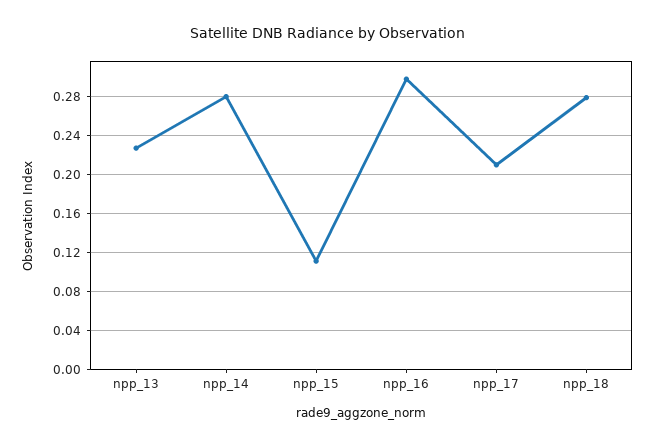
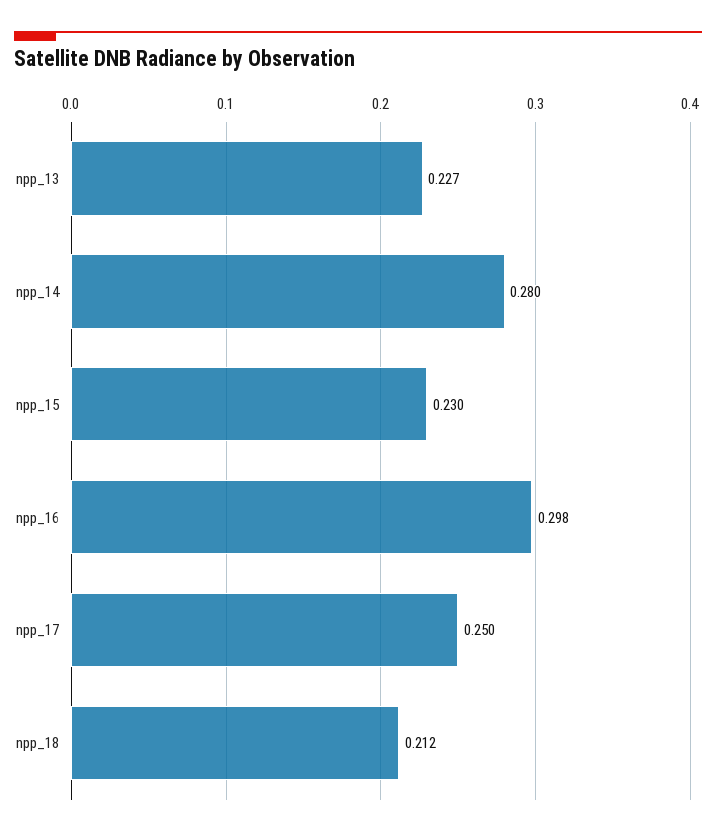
  {
    "npp_13": 0.227,
    "npp_14": 0.28,
-   "npp_15": 0.11,
+   "npp_15": 0.23,
    "npp_16": 0.298,
-   "npp_17": 0.21,
+   "npp_17": 0.25,
-   "npp_18": 0.28
+   "npp_18": 0.212
  }

